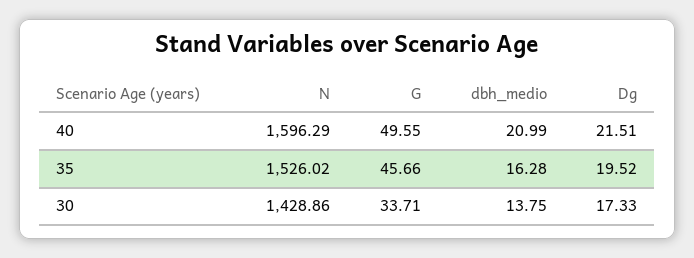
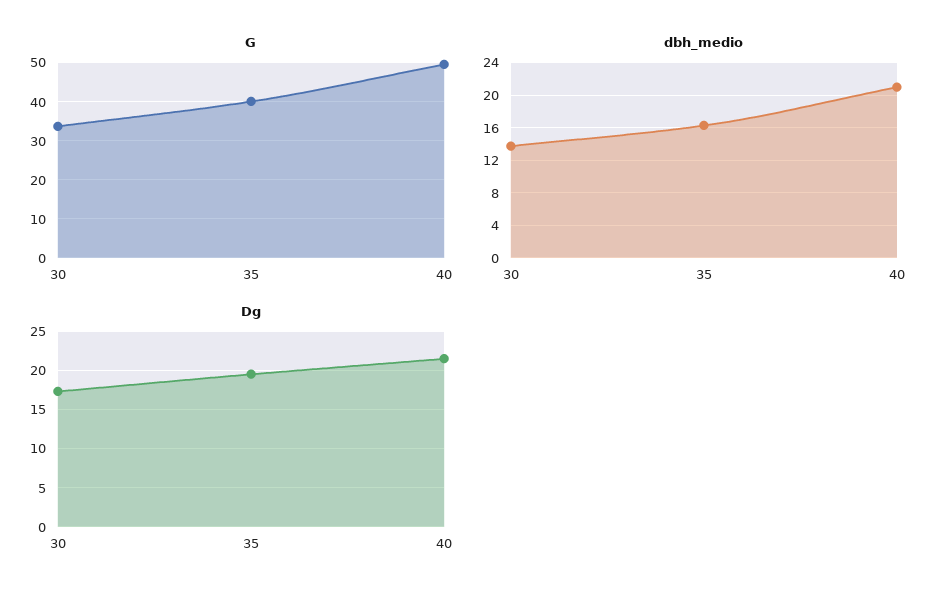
  {
-   "N": {
-     "40": 1596.29,
-     "35": 1526.02,
-     "30": 1428.86
-   },
    "G": {
      "40": 49.55,
-     "35": 45.66,
+     "35": 40,
      "30": 33.71
    },
    "dbh_medio": {
      "40": 20.99,
      "35": 16.28,
      "30": 13.75
    },
    "Dg": {
      "40": 21.51,
      "35": 19.52,
      "30": 17.33
    }
  }

